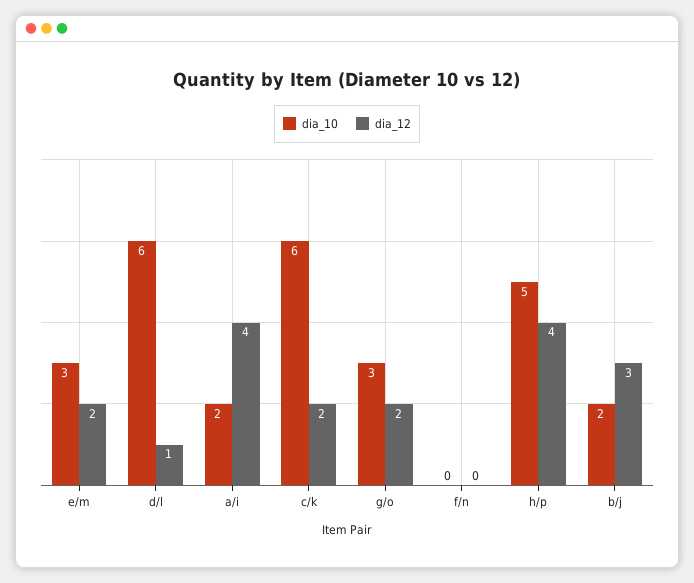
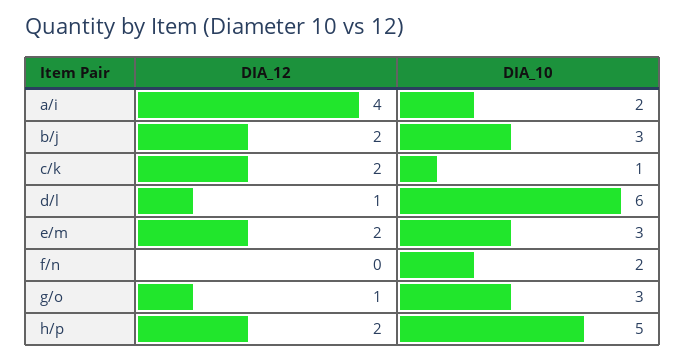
  {
    "dia_10": {
      "e/m": 3,
      "d/l": 6,
      "a/i": 2,
-     "c/k": 6,
+     "c/k": 1,
      "g/o": 3,
-     "f/n": 0,
+     "f/n": 2,
      "h/p": 5,
-     "b/j": 2
+     "b/j": 3
    },
    "dia_12": {
      "e/m": 2,
      "d/l": 1,
      "a/i": 4,
      "c/k": 2,
-     "g/o": 2,
+     "g/o": 1,
      "f/n": 0,
-     "h/p": 4,
+     "h/p": 2,
-     "b/j": 3
+     "b/j": 2
    }
  }

